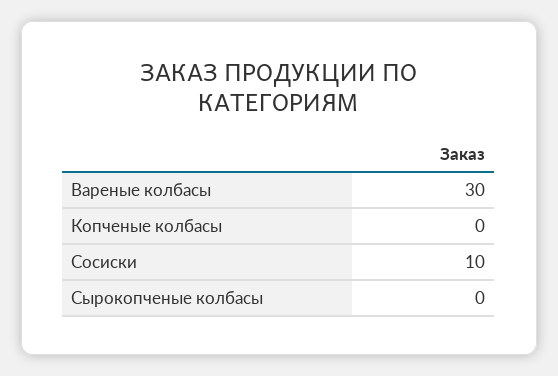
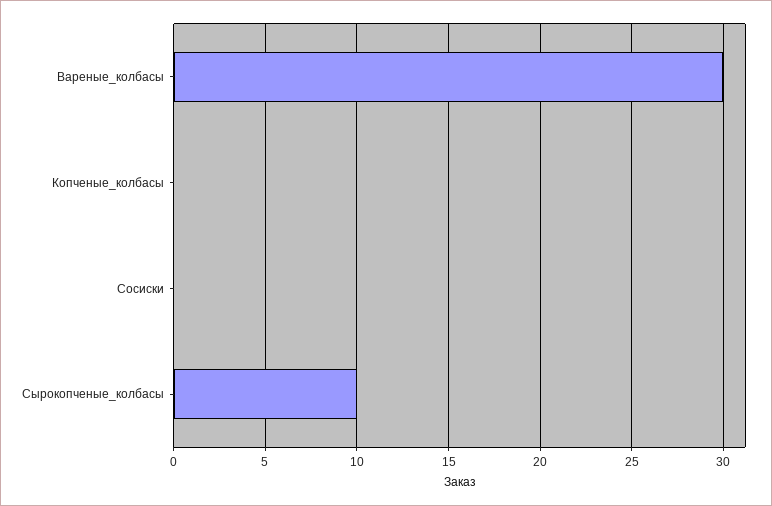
  {
    "Вареные колбасы": 30,
    "Копченые колбасы": 0,
-   "Сосиски": 10,
+   "Сосиски": 0,
-   "Сырокопченые колбасы": 0
+   "Сырокопченые колбасы": 10
  }

